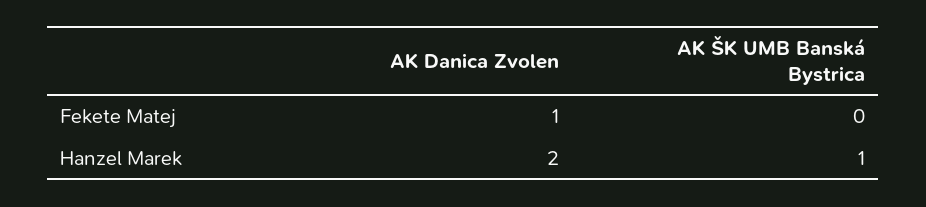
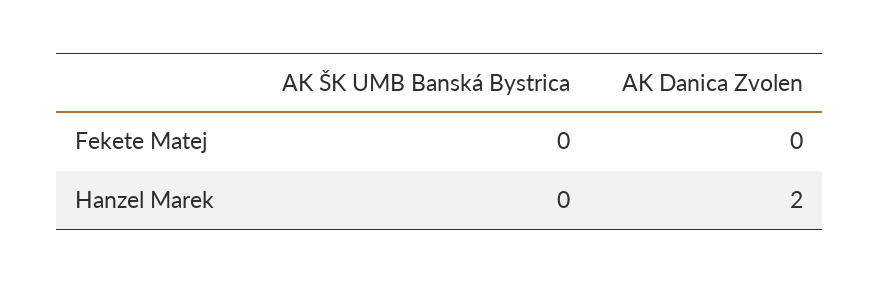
  {
    "AK Danica Zvolen": {
-     "Fekete Matej": 1,
+     "Fekete Matej": 0,
      "Hanzel Marek": 2
    },
    "AK ŠK UMB Banská Bystrica": {
      "Fekete Matej": 0,
-     "Hanzel Marek": 1
+     "Hanzel Marek": 0
    }
  }

